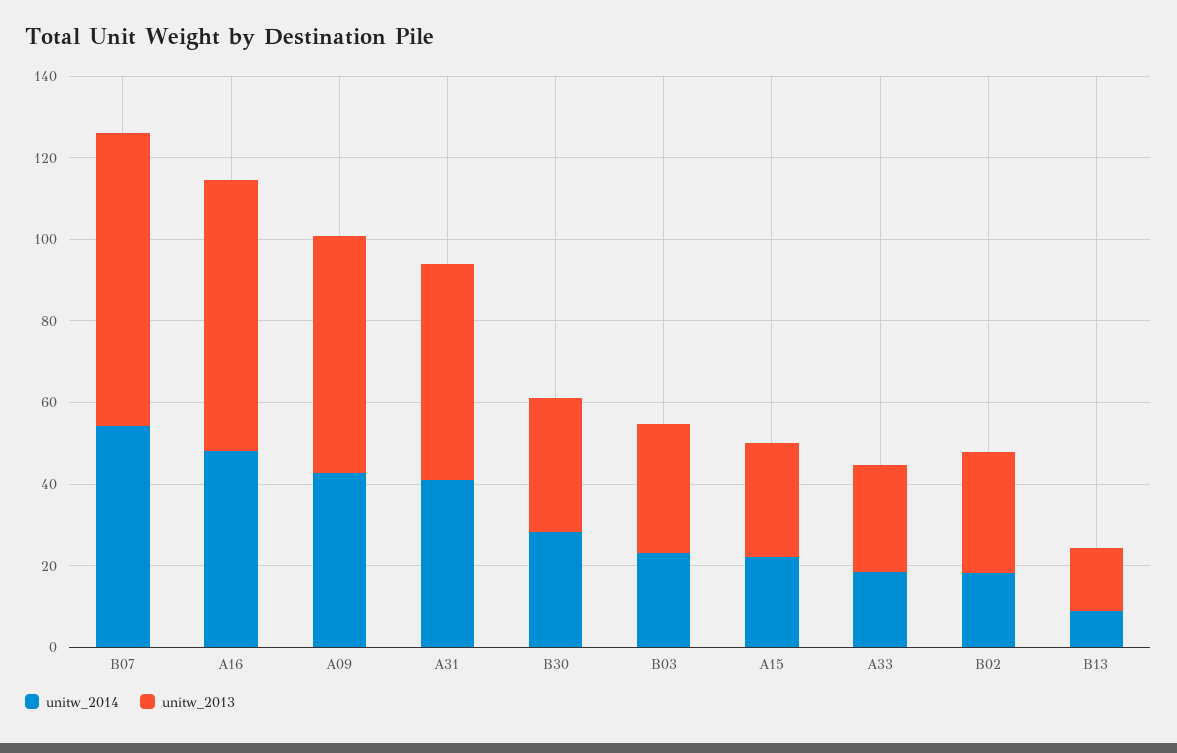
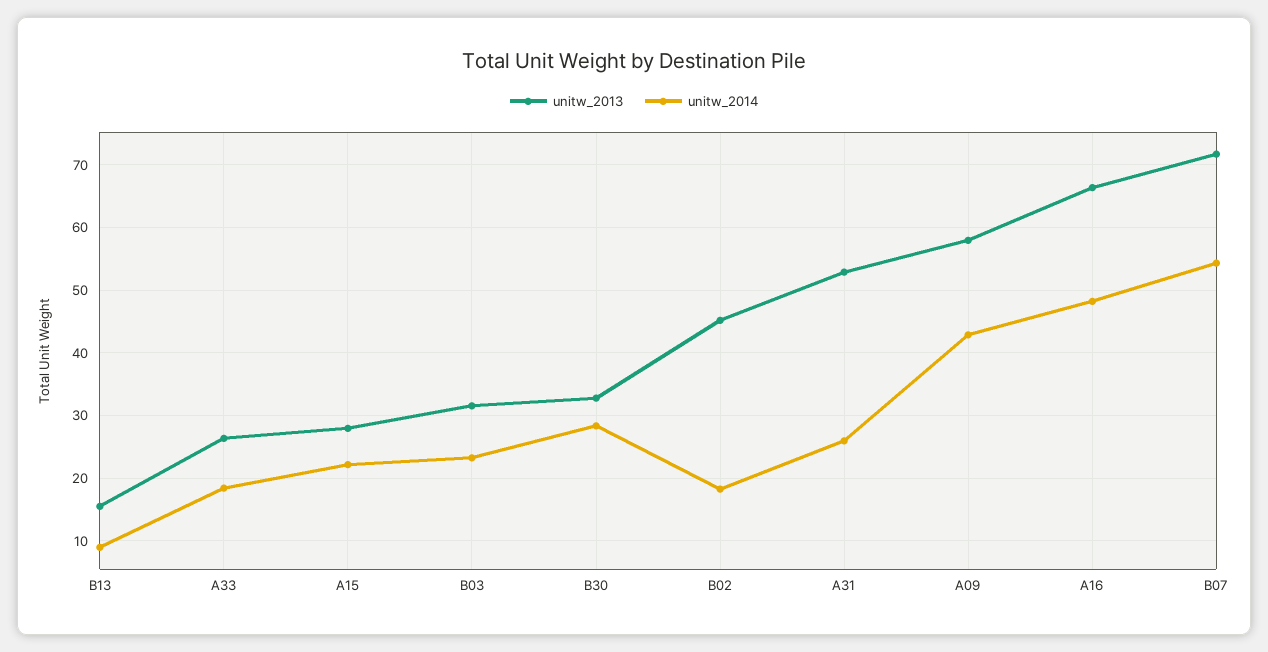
  {
    "unitw_2014": {
      "B07": 54,
      "A16": 48,
      "A09": 43,
-     "A31": 40,
+     "A31": 26,
      "B30": 28,
      "B03": 23,
      "A15": 22,
      "A33": 18,
      "B02": 18,
      "B13": 9
    },
    "unitw_2013": {
      "B07": 72,
      "A16": 66,
      "A09": 58,
      "A31": 53,
      "B30": 33,
      "B03": 32,
      "A15": 28,
      "A33": 26,
-     "B02": 30,
+     "B02": 45,
      "B13": 15
    }
  }

